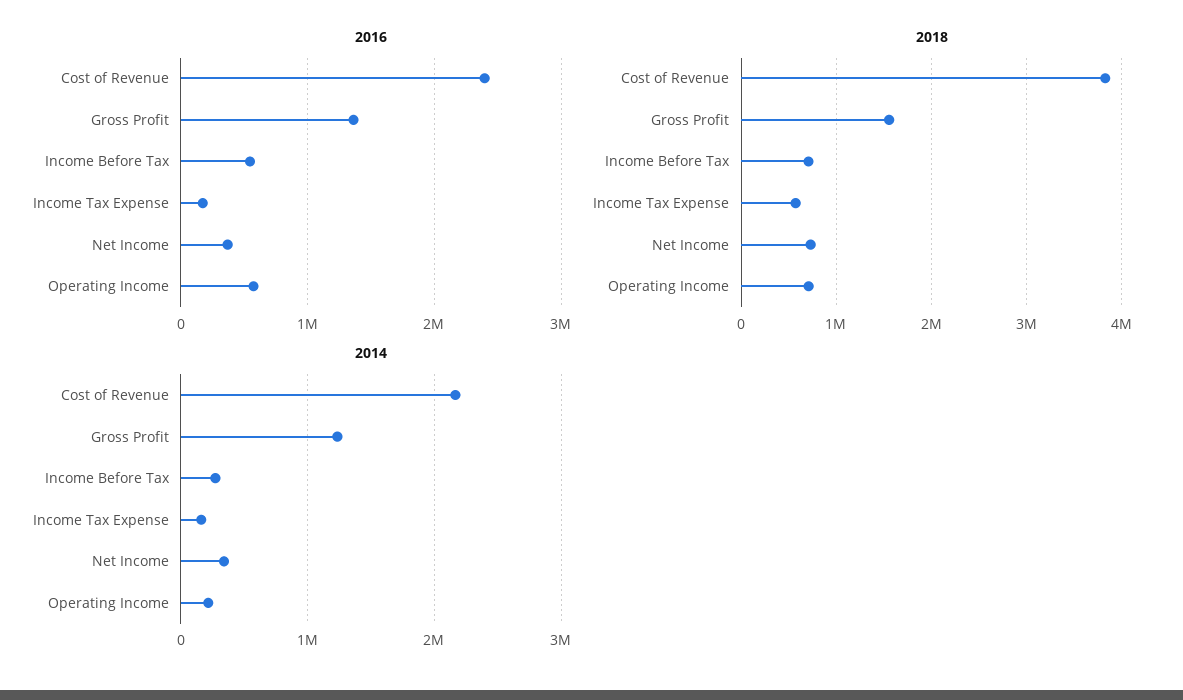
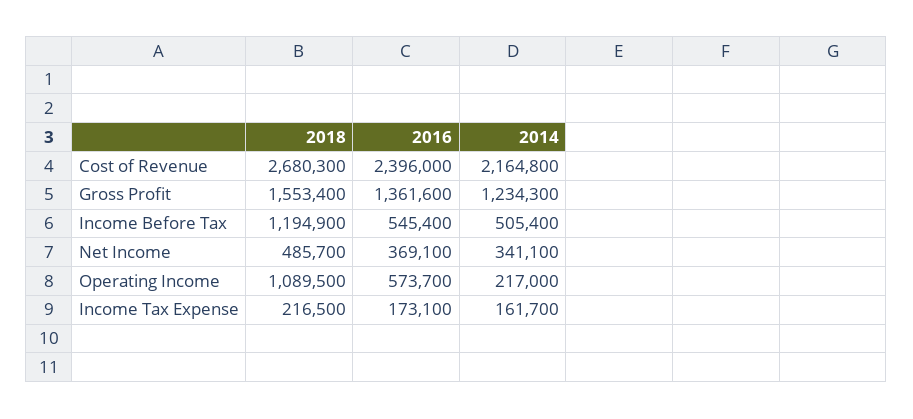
  {
    "2016": {
      "Cost of Revenue": 2396000,
      "Gross Profit": 1361600,
      "Income Before Tax": 545400,
      "Income Tax Expense": 173100,
      "Net Income": 369100,
      "Operating Income": 573700
    },
    "2018": {
-     "Cost of Revenue": 3800000,
+     "Cost of Revenue": 2680300,
      "Gross Profit": 1553400,
-     "Income Before Tax": 700000,
+     "Income Before Tax": 1194900,
-     "Income Tax Expense": 600000,
+     "Income Tax Expense": 216500,
-     "Net Income": 700000,
+     "Net Income": 485700,
-     "Operating Income": 700000
+     "Operating Income": 1089500
    },
    "2014": {
      "Cost of Revenue": 2164800,
      "Gross Profit": 1234300,
-     "Income Before Tax": 300000,
+     "Income Before Tax": 505400,
      "Income Tax Expense": 161700,
      "Net Income": 341100,
      "Operating Income": 217000
    }
  }

